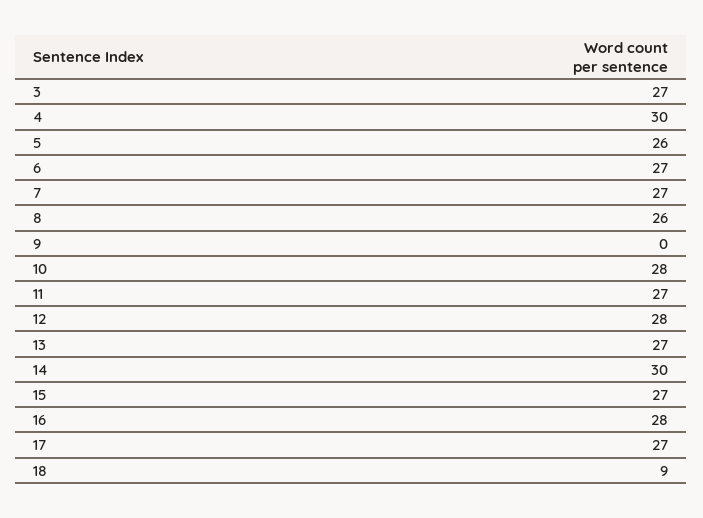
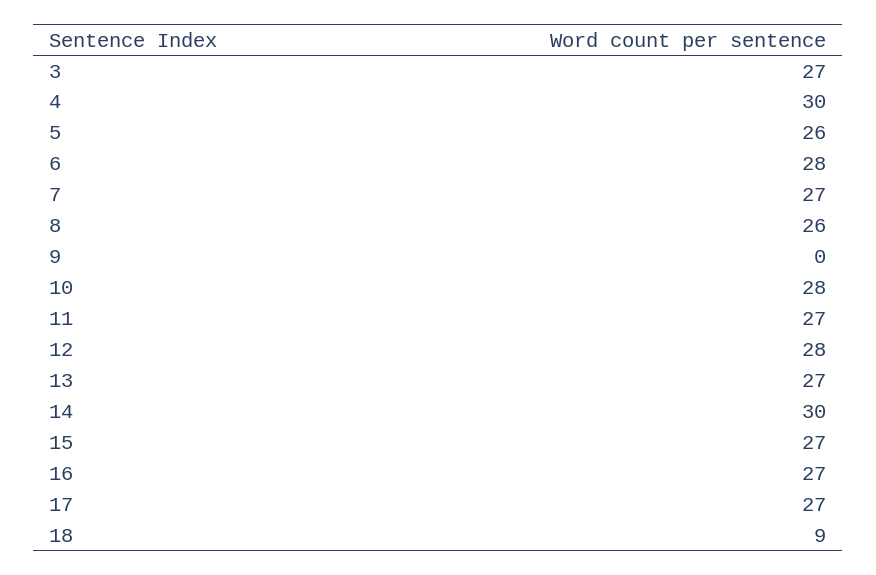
  {
    "3": 27,
    "4": 30,
    "5": 26,
-   "6": 27,
+   "6": 28,
    "7": 27,
    "8": 26,
    "9": 0,
    "10": 28,
    "11": 27,
    "12": 28,
    "13": 27,
    "14": 30,
    "15": 27,
-   "16": 28,
+   "16": 27,
    "17": 27,
    "18": 9
  }

